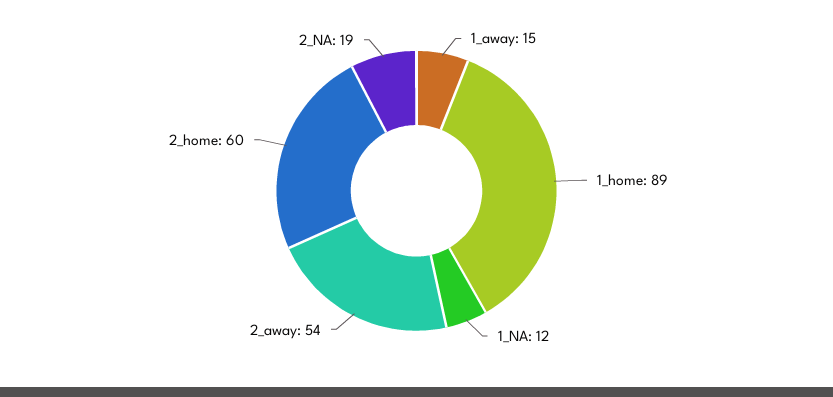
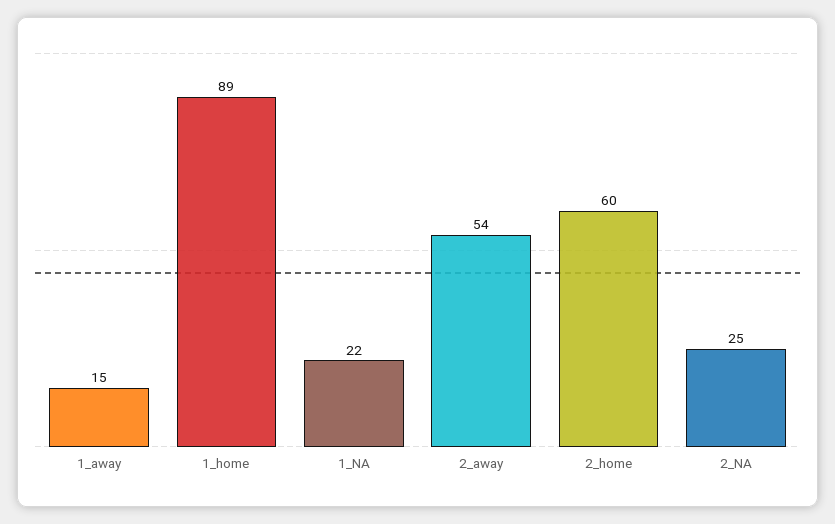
  {
    "1_away": 15,
    "1_home": 89,
-   "1_NA": 12,
+   "1_NA": 22,
    "2_away": 54,
    "2_home": 60,
-   "2_NA": 19
+   "2_NA": 25
  }

